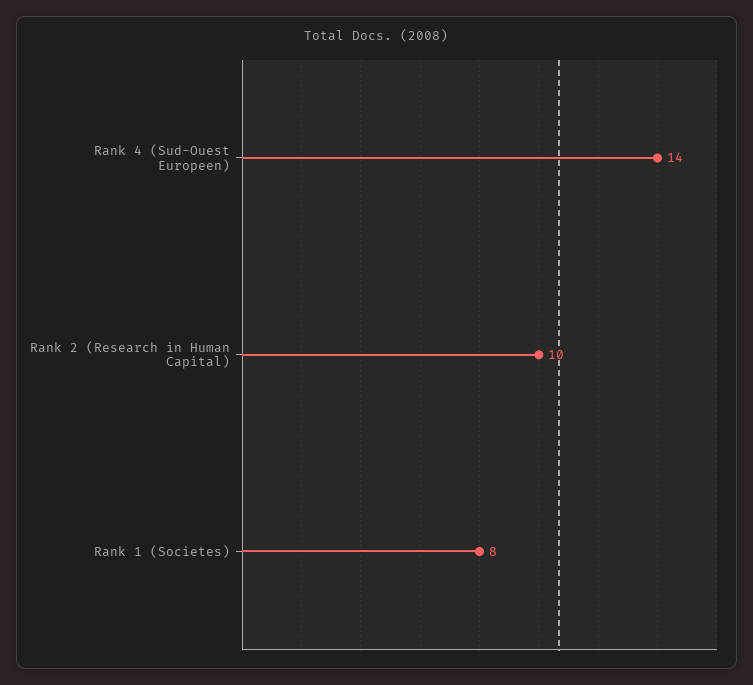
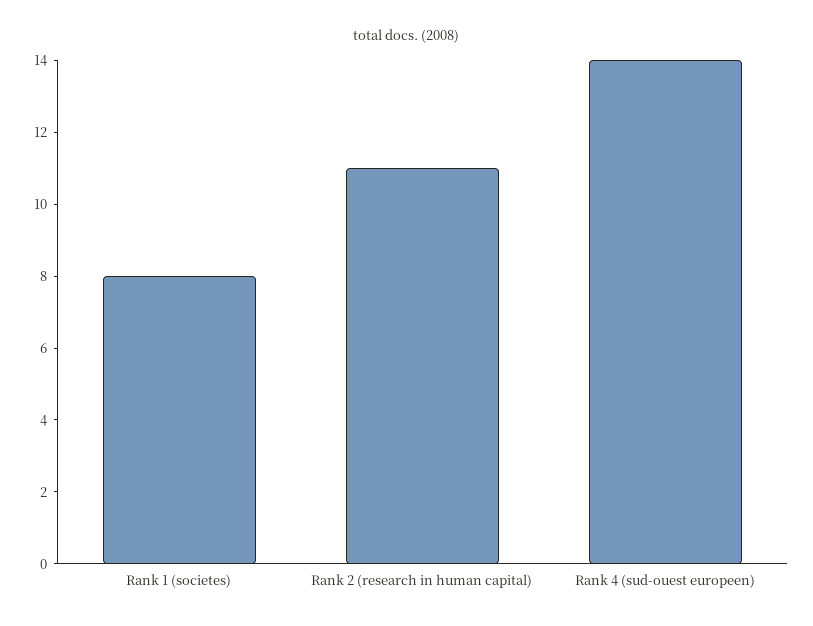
  {
    "Rank 4 (Sud-Ouest Europeen)": 14,
-   "Rank 2 (Research in Human Capital)": 10,
+   "Rank 2 (Research in Human Capital)": 11,
    "Rank 1 (Societes)": 8
  }

